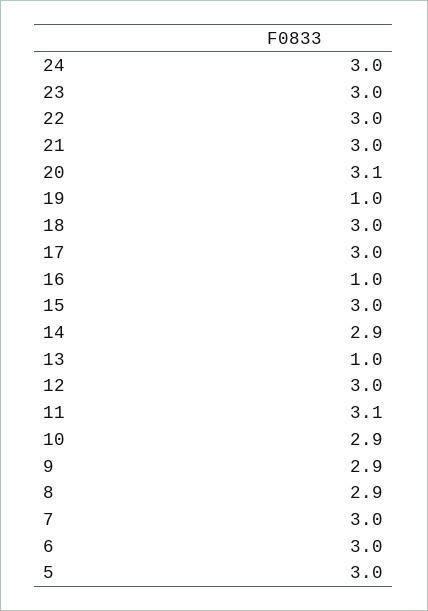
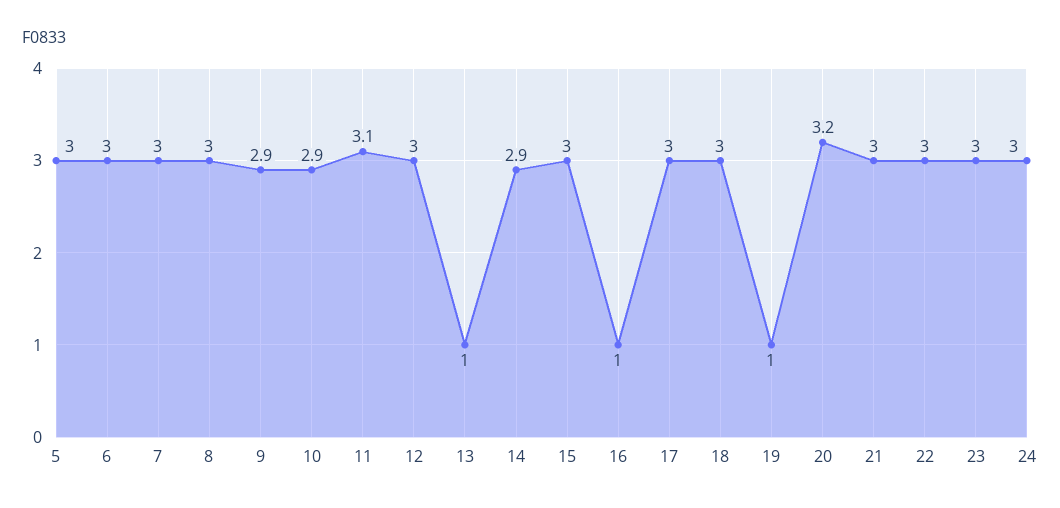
  {
    "24": 3,
    "23": 3,
    "22": 3,
    "21": 3,
-   "20": 3.1,
+   "20": 3.2,
    "19": 1,
    "18": 3,
    "17": 3,
    "16": 1,
    "15": 3,
    "14": 2.9,
    "13": 1,
    "12": 3,
    "11": 3.1,
    "10": 2.9,
    "9": 2.9,
-   "8": 2.9,
+   "8": 3,
    "7": 3,
    "6": 3,
    "5": 3
  }

